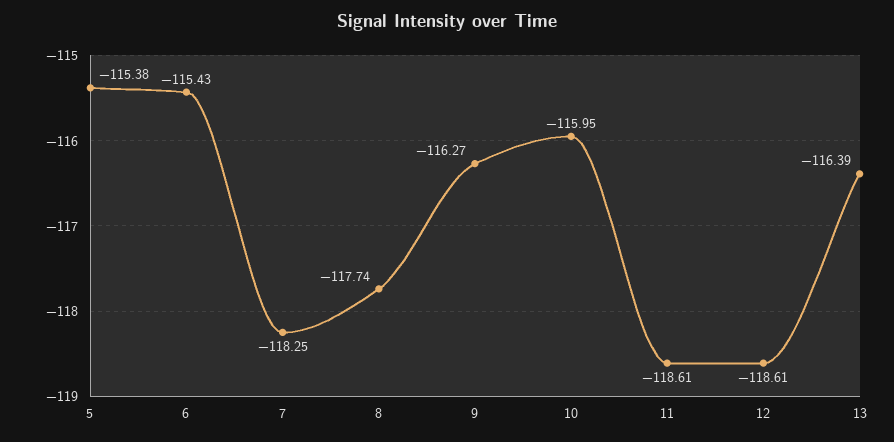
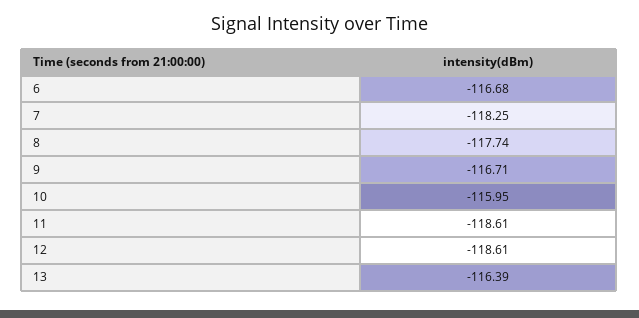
  {
-   "5": -115.38,
-   "6": -115.43,
+   "6": -116.68,
    "7": -118.25,
    "8": -117.74,
-   "9": -116.27,
+   "9": -116.71,
    "10": -115.95,
    "11": -118.61,
    "12": -118.61,
    "13": -116.39
  }

